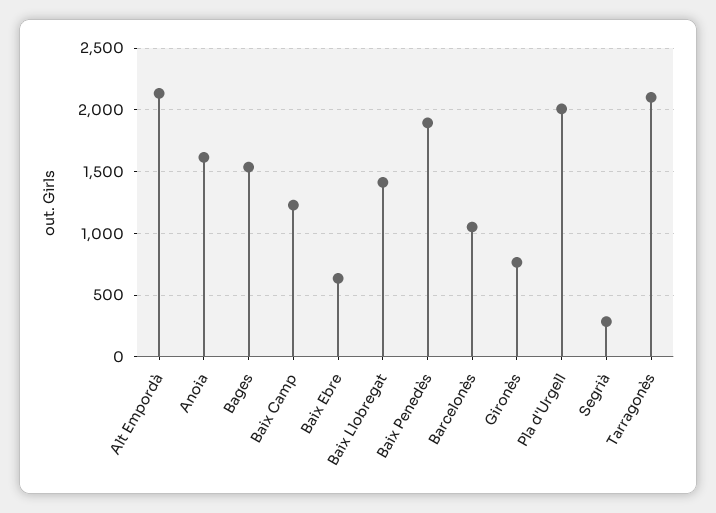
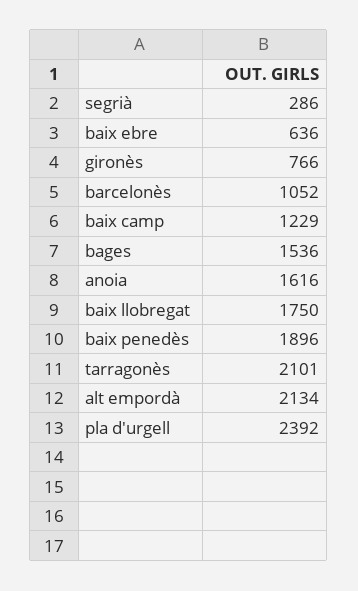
  {
    "Alt Empordà": 2134,
    "Anoia": 1616,
    "Bages": 1536,
    "Baix Camp": 1229,
    "Baix Ebre": 636,
-   "Baix Llobregat": 1400,
+   "Baix Llobregat": 1750,
    "Baix Penedès": 1896,
    "Barcelonès": 1052,
    "Gironès": 766,
-   "Pla d'Urgell": 2000,
+   "Pla d'Urgell": 2392,
    "Segrià": 286,
    "Tarragonès": 2101
  }

